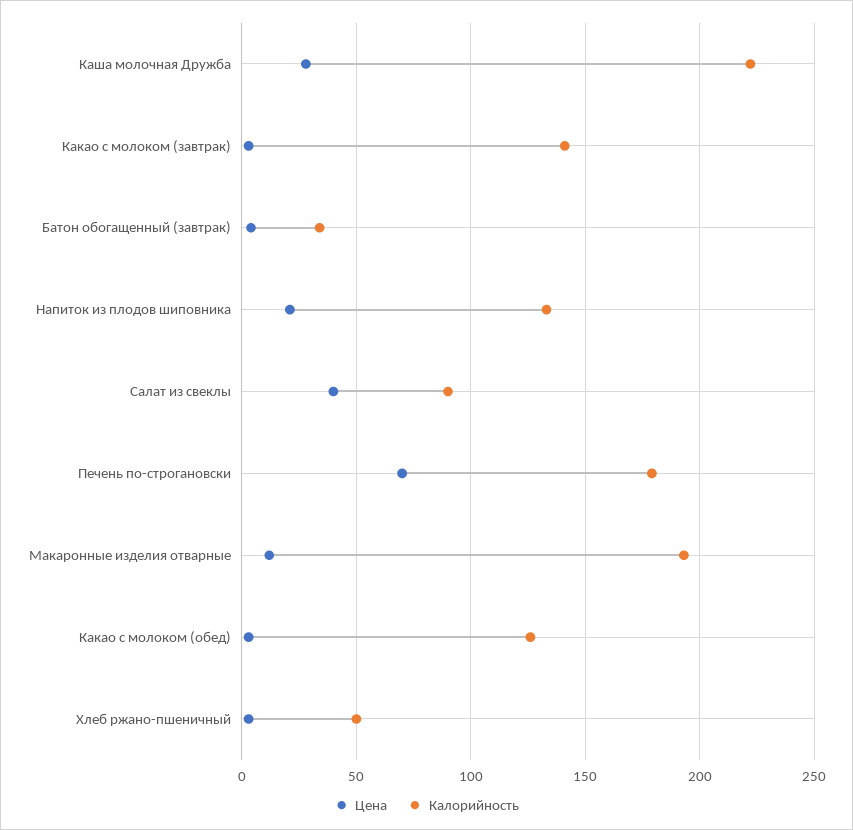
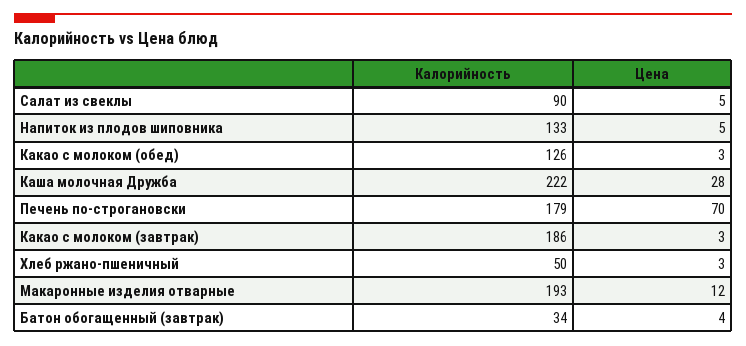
  {
    "Цена": {
      "Каша молочная Дружба": 28,
      "Какао с молоком (завтрак)": 3,
      "Батон обогащенный (завтрак)": 4,
-     "Напиток из плодов шиповника": 20,
+     "Напиток из плодов шиповника": 5,
-     "Салат из свеклы": 40,
+     "Салат из свеклы": 5,
      "Печень по-строгановски": 70,
      "Макаронные изделия отварные": 12,
      "Какао с молоком (обед)": 3,
      "Хлеб ржано-пшеничный": 3
    },
    "Калорийность": {
      "Каша молочная Дружба": 222,
-     "Какао с молоком (завтрак)": 140,
+     "Какао с молоком (завтрак)": 186,
      "Батон обогащенный (завтрак)": 34,
      "Напиток из плодов шиповника": 133,
      "Салат из свеклы": 90,
      "Печень по-строгановски": 179,
      "Макаронные изделия отварные": 193,
      "Какао с молоком (обед)": 126,
      "Хлеб ржано-пшеничный": 50
    }
  }

